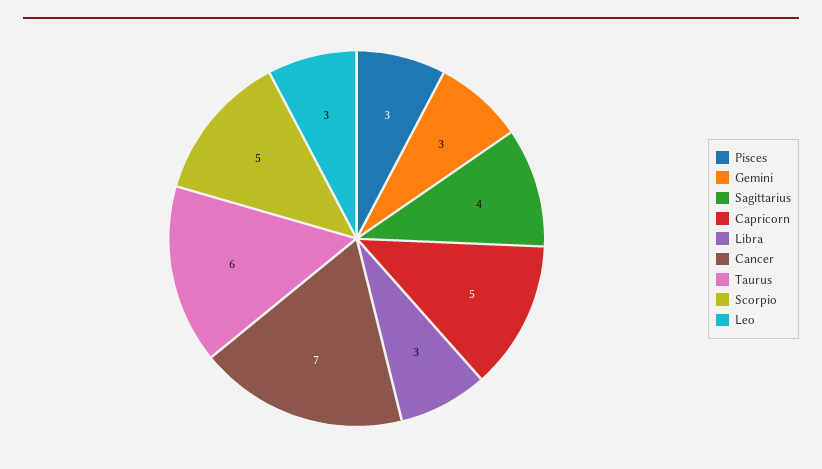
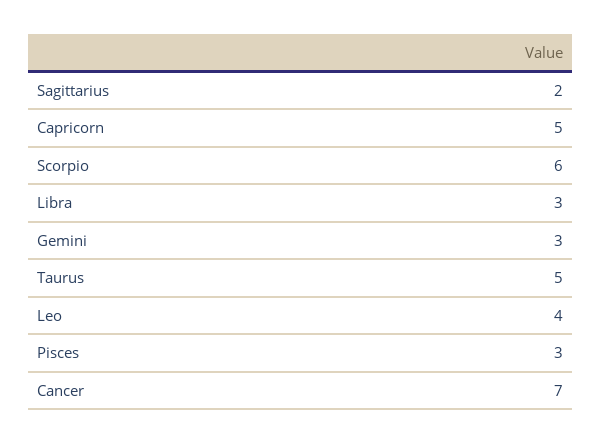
  {
    "Pisces": 3,
    "Gemini": 3,
-   "Sagittarius": 4,
+   "Sagittarius": 2,
    "Capricorn": 5,
    "Libra": 3,
    "Cancer": 7,
-   "Taurus": 6,
+   "Taurus": 5,
-   "Scorpio": 5,
+   "Scorpio": 6,
-   "Leo": 3
+   "Leo": 4
  }

